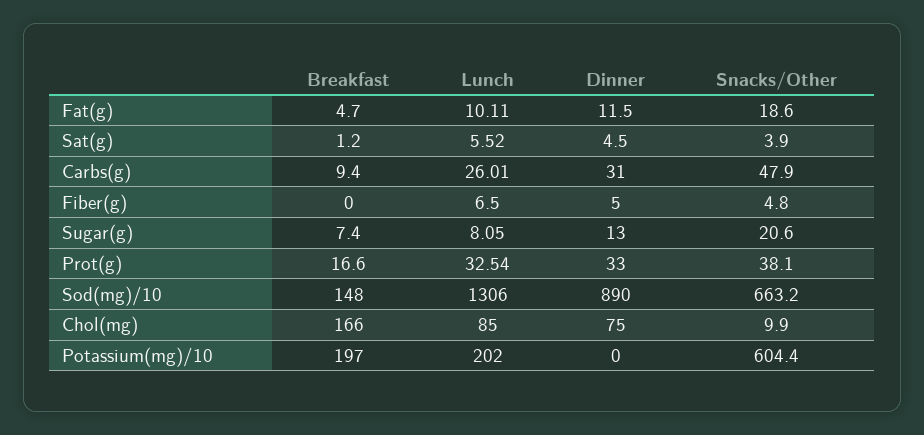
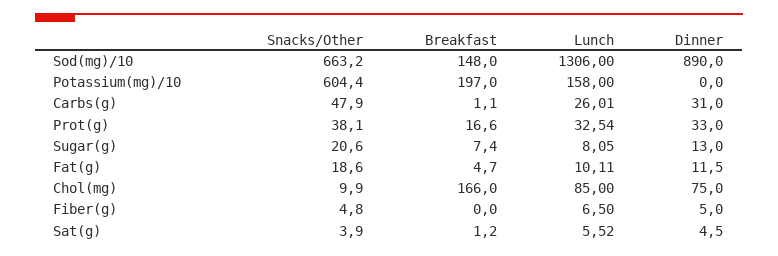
  {
    "Breakfast": {
      "Fat(g)": 4.7,
      "Sat(g)": 1.2,
-     "Carbs(g)": 9.4,
+     "Carbs(g)": 1.1,
      "Fiber(g)": 0,
      "Sugar(g)": 7.4,
      "Prot(g)": 16.6,
      "Sod(mg)/10": 148,
      "Chol(mg)": 166,
      "Potassium(mg)/10": 197
    },
    "Lunch": {
      "Fat(g)": 10.11,
      "Sat(g)": 5.52,
      "Carbs(g)": 26.01,
      "Fiber(g)": 6.5,
      "Sugar(g)": 8.05,
      "Prot(g)": 32.54,
      "Sod(mg)/10": 1306,
      "Chol(mg)": 85,
-     "Potassium(mg)/10": 202
+     "Potassium(mg)/10": 158
    },
    "Dinner": {
      "Fat(g)": 11.5,
      "Sat(g)": 4.5,
      "Carbs(g)": 31,
      "Fiber(g)": 5,
      "Sugar(g)": 13,
      "Prot(g)": 33,
      "Sod(mg)/10": 890,
      "Chol(mg)": 75,
      "Potassium(mg)/10": 0
    },
    "Snacks/Other": {
      "Fat(g)": 18.6,
      "Sat(g)": 3.9,
      "Carbs(g)": 47.9,
      "Fiber(g)": 4.8,
      "Sugar(g)": 20.6,
      "Prot(g)": 38.1,
      "Sod(mg)/10": 663.2,
      "Chol(mg)": 9.9,
      "Potassium(mg)/10": 604.4
    }
  }

